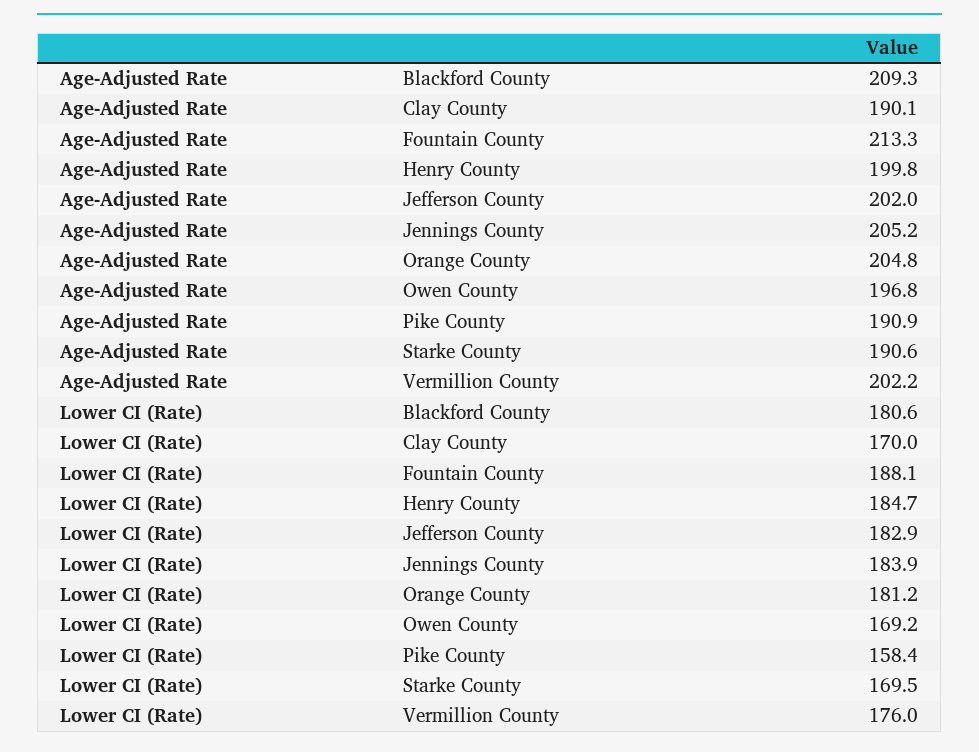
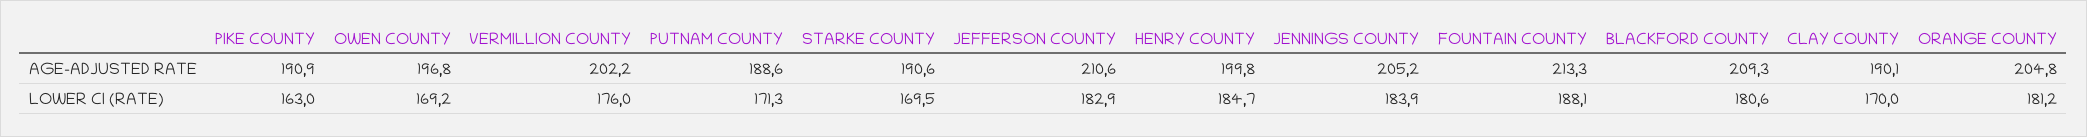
  {
    "Age-Adjusted Rate": {
      "Blackford County": 209.3,
      "Clay County": 190.1,
      "Fountain County": 213.3,
      "Henry County": 199.8,
-     "Jefferson County": 202,
+     "Jefferson County": 210.6,
      "Jennings County": 205.2,
      "Orange County": 204.8,
      "Owen County": 196.8,
      "Pike County": 190.9,
      "Starke County": 190.6,
-     "Vermillion County": 202.2
+     "Vermillion County": 202.2,
+     "PUTNAM COUNTY": 188.6
    },
    "Lower CI (Rate)": {
      "Blackford County": 180.6,
      "Clay County": 170,
      "Fountain County": 188.1,
      "Henry County": 184.7,
      "Jefferson County": 182.9,
      "Jennings County": 183.9,
      "Orange County": 181.2,
      "Owen County": 169.2,
-     "Pike County": 158.4,
+     "Pike County": 163,
      "Starke County": 169.5,
-     "Vermillion County": 176
+     "Vermillion County": 176,
+     "PUTNAM COUNTY": 171.3
    }
  }

